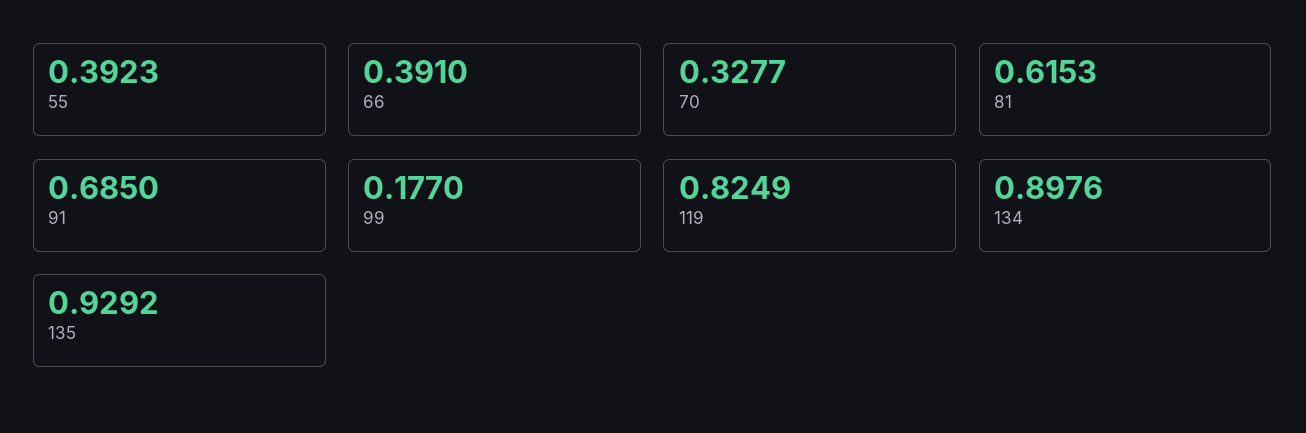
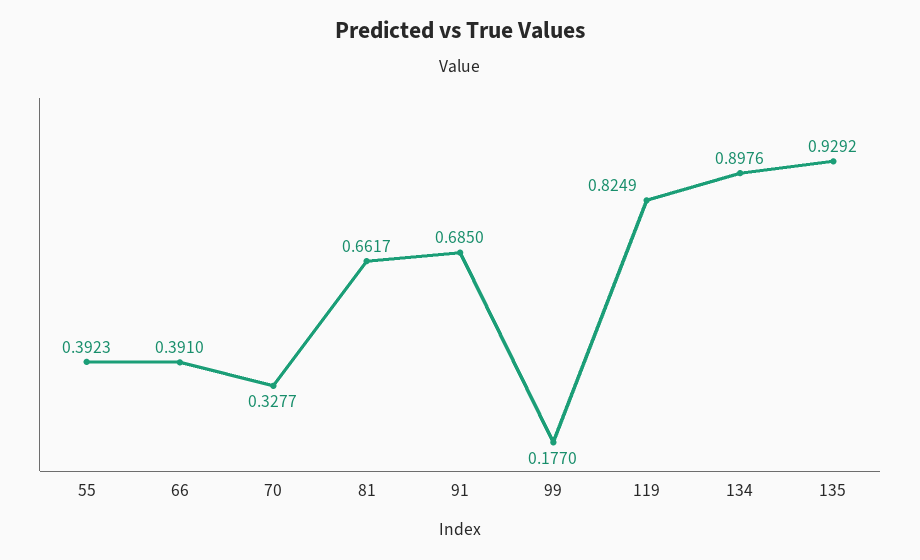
  {
    "55": 0.3923,
    "66": 0.391,
    "70": 0.3277,
-   "81": 0.6153,
+   "81": 0.6617,
    "91": 0.685,
    "99": 0.177,
    "119": 0.8249,
    "134": 0.8976,
    "135": 0.9292
  }

